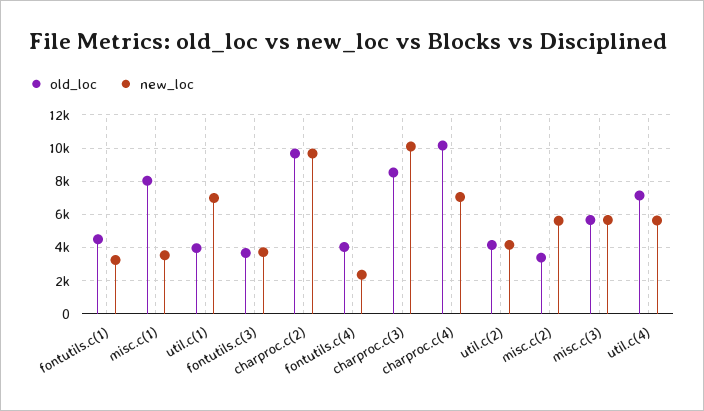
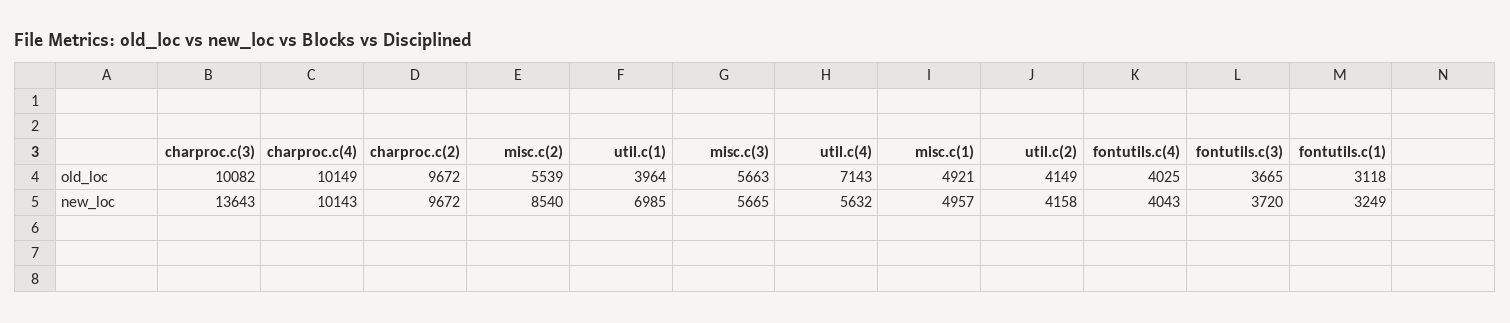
  {
    "old_loc": {
-     "fontutils.c(1)": 4500,
+     "fontutils.c(1)": 3118,
-     "misc.c(1)": 8000,
+     "misc.c(1)": 4921,
      "util.c(1)": 3964,
      "fontutils.c(3)": 3665,
      "charproc.c(2)": 9672,
      "fontutils.c(4)": 4025,
-     "charproc.c(3)": 8500,
+     "charproc.c(3)": 10082,
      "charproc.c(4)": 10149,
      "util.c(2)": 4149,
-     "misc.c(2)": 3500,
+     "misc.c(2)": 5539,
      "misc.c(3)": 5663,
      "util.c(4)": 7143
    },
    "new_loc": {
      "fontutils.c(1)": 3249,
-     "misc.c(1)": 3500,
+     "misc.c(1)": 4957,
      "util.c(1)": 6985,
      "fontutils.c(3)": 3720,
      "charproc.c(2)": 9672,
-     "fontutils.c(4)": 2500,
+     "fontutils.c(4)": 4043,
-     "charproc.c(3)": 10000,
+     "charproc.c(3)": 13643,
-     "charproc.c(4)": 7000,
+     "charproc.c(4)": 10143,
      "util.c(2)": 4158,
-     "misc.c(2)": 5500,
+     "misc.c(2)": 8540,
      "misc.c(3)": 5665,
      "util.c(4)": 5632
    }
  }

